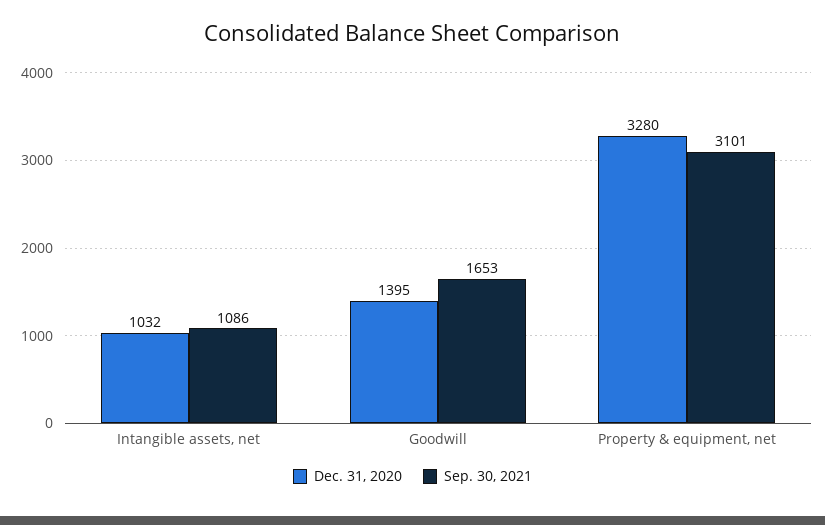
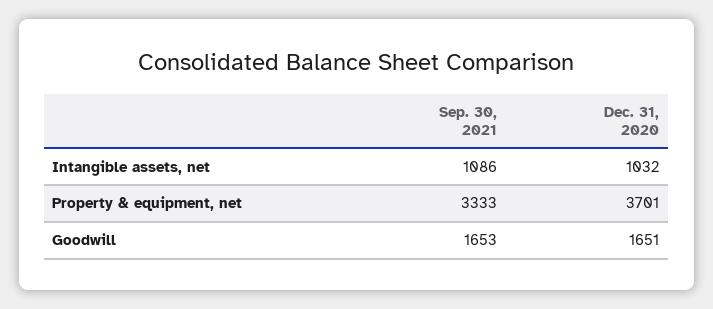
  {
    "Dec. 31, 2020": {
      "Intangible assets, net": 1032,
-     "Goodwill": 1395,
+     "Goodwill": 1651,
-     "Property & equipment, net": 3280
+     "Property & equipment, net": 3701
    },
    "Sep. 30, 2021": {
      "Intangible assets, net": 1086,
      "Goodwill": 1653,
-     "Property & equipment, net": 3101
+     "Property & equipment, net": 3333
    }
  }

